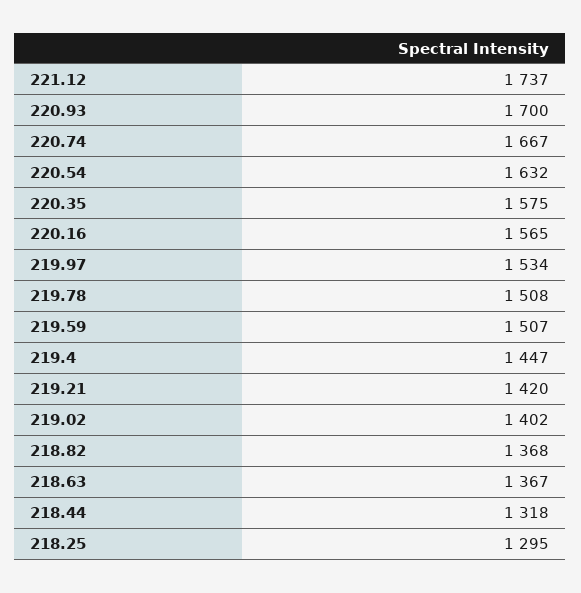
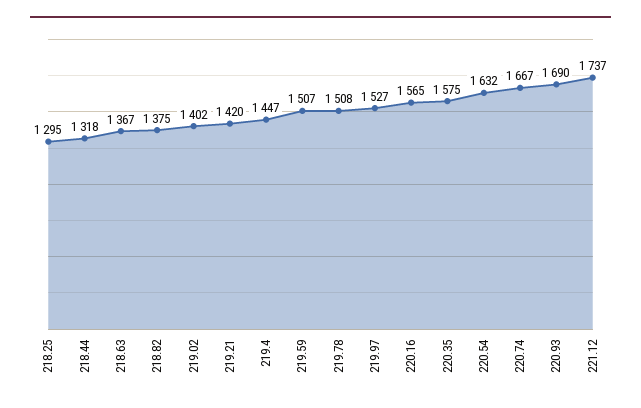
  {
    "221.12": 1737,
-   "220.93": 1700,
+   "220.93": 1690,
    "220.74": 1667,
    "220.54": 1632,
    "220.35": 1575,
    "220.16": 1565,
-   "219.97": 1534,
+   "219.97": 1527,
    "219.78": 1508,
    "219.59": 1507,
    "219.4": 1447,
    "219.21": 1420,
    "219.02": 1402,
-   "218.82": 1368,
+   "218.82": 1375,
    "218.63": 1367,
    "218.44": 1318,
    "218.25": 1295
  }

